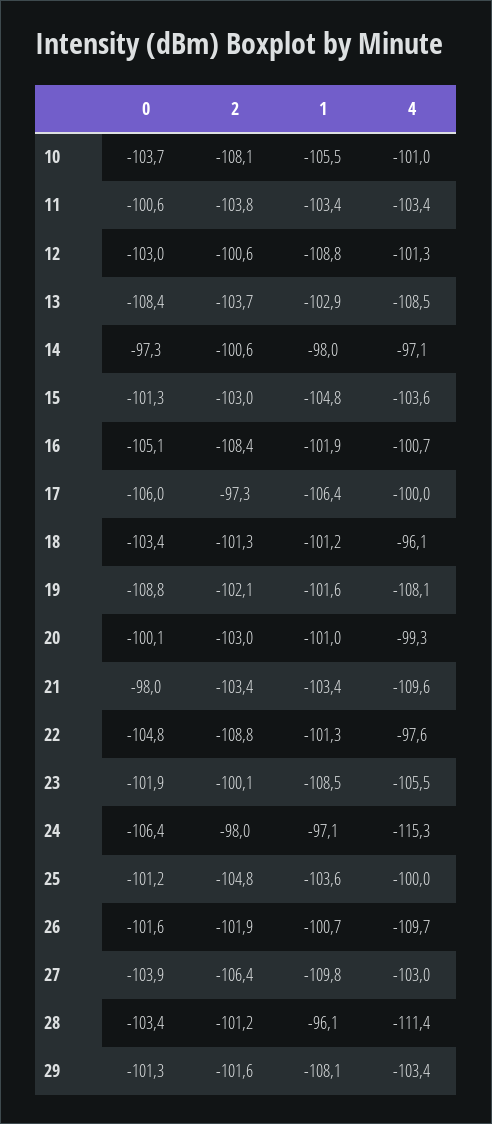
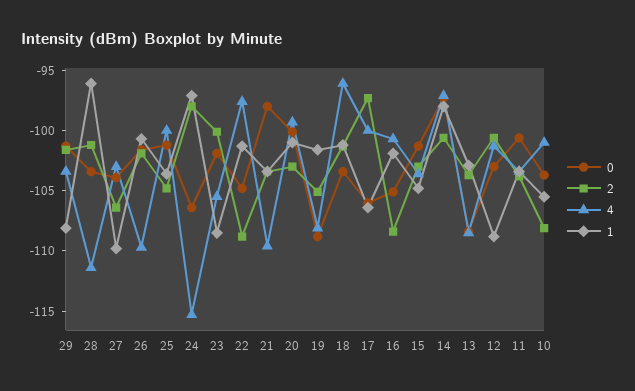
  {
    "0": {
      "10": -103.7,
      "11": -100.6,
      "12": -103,
      "13": -108.4,
      "14": -97.3,
      "15": -101.3,
      "16": -105.1,
      "17": -106,
      "18": -103.4,
      "19": -108.8,
      "20": -100.1,
      "21": -98,
      "22": -104.8,
      "23": -101.9,
      "24": -106.4,
      "25": -101.2,
      "26": -101.6,
      "27": -103.9,
      "28": -103.4,
      "29": -101.3
    },
    "2": {
      "10": -108.1,
      "11": -103.8,
      "12": -100.6,
      "13": -103.7,
      "14": -100.6,
      "15": -103,
      "16": -108.4,
      "17": -97.3,
      "18": -101.3,
-     "19": -102.1,
+     "19": -105,
      "20": -103,
      "21": -103.4,
      "22": -108.8,
      "23": -100.1,
      "24": -98,
      "25": -104.8,
      "26": -101.9,
      "27": -106.4,
      "28": -101.2,
      "29": -101.6
    },
    "1": {
      "10": -105.5,
      "11": -103.4,
      "12": -108.8,
      "13": -102.9,
      "14": -98,
      "15": -104.8,
      "16": -101.9,
      "17": -106.4,
      "18": -101.2,
      "19": -101.6,
      "20": -101,
      "21": -103.4,
      "22": -101.3,
      "23": -108.5,
      "24": -97.1,
      "25": -103.6,
      "26": -100.7,
      "27": -109.8,
      "28": -96.1,
      "29": -108.1
    },
    "4": {
      "10": -101,
      "11": -103.4,
      "12": -101.3,
      "13": -108.5,
      "14": -97.1,
      "15": -103.6,
      "16": -100.7,
      "17": -100,
      "18": -96.1,
      "19": -108.1,
      "20": -99.3,
      "21": -109.6,
      "22": -97.6,
      "23": -105.5,
      "24": -115.3,
      "25": -100,
      "26": -109.7,
      "27": -103,
      "28": -111.4,
      "29": -103.4
    }
  }

